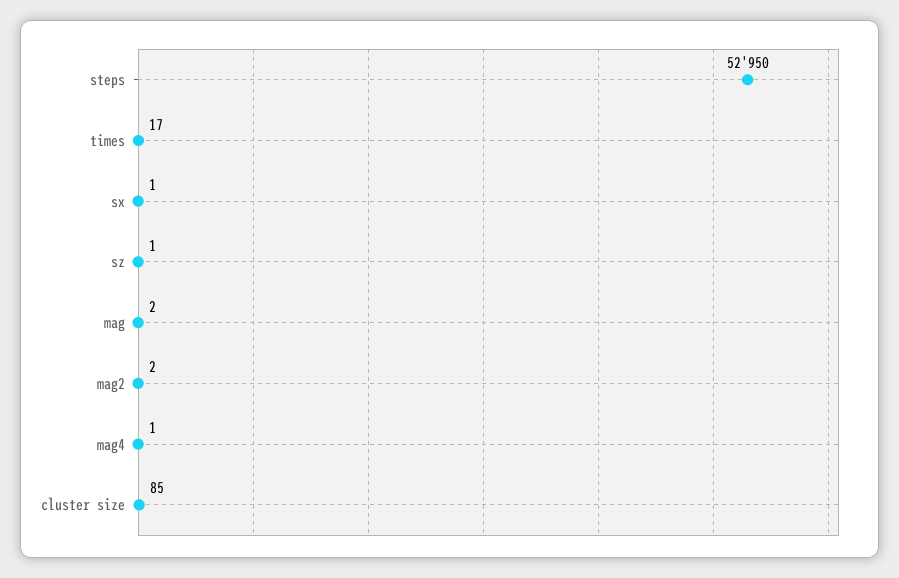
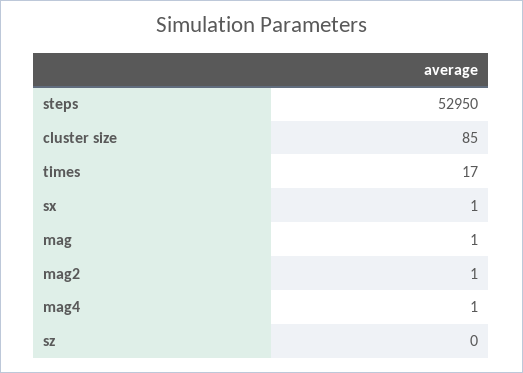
  {
    "steps": 52950,
    "times": 17,
    "sx": 1,
-   "sz": 1,
+   "sz": 0,
-   "mag": 2,
+   "mag": 1,
-   "mag2": 2,
+   "mag2": 1,
    "mag4": 1,
    "cluster size": 85
  }

